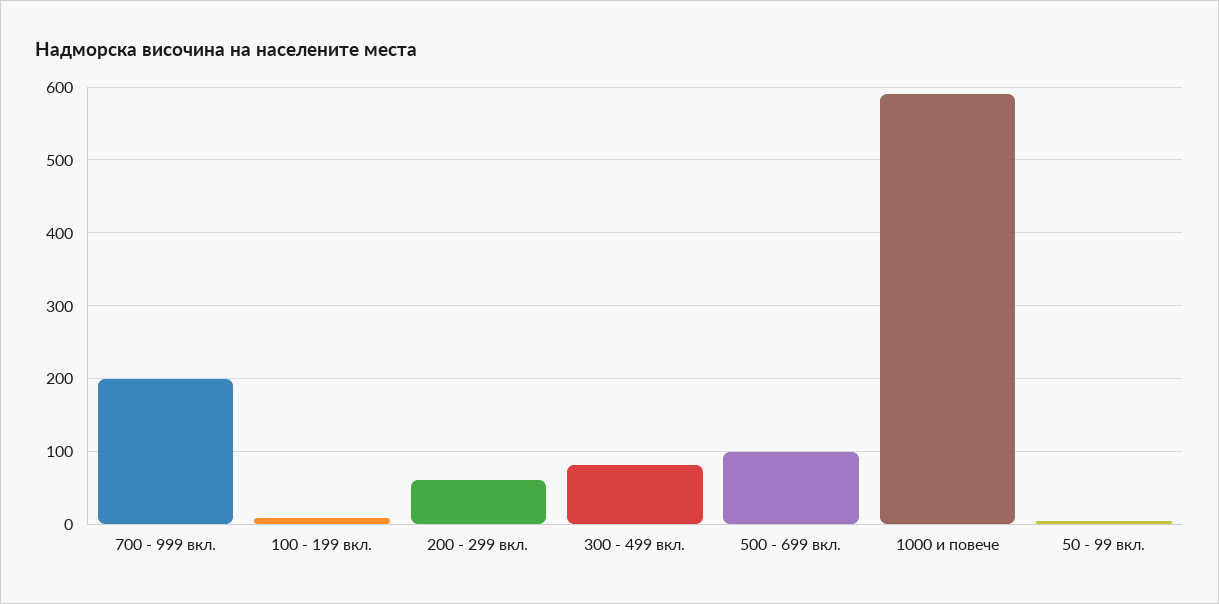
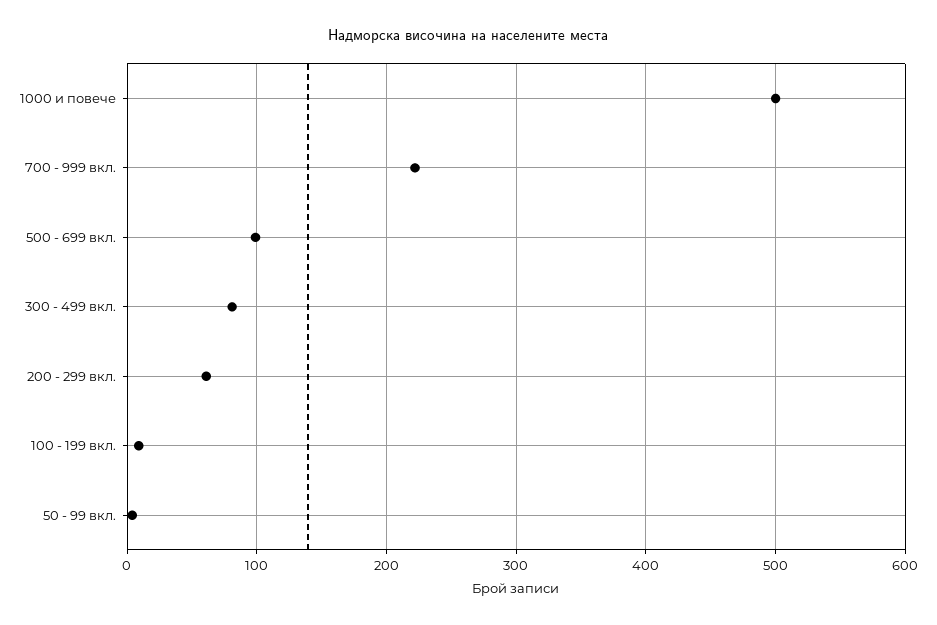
  {
-   "700 - 999 вкл.": 200,
+   "700 - 999 вкл.": 220,
    "100 - 199 вкл.": 10,
    "200 - 299 вкл.": 60,
    "300 - 499 вкл.": 80,
    "500 - 699 вкл.": 100,
-   "1000 и повече": 590,
+   "1000 и повече": 500,
    "50 - 99 вкл.": 0
  }

